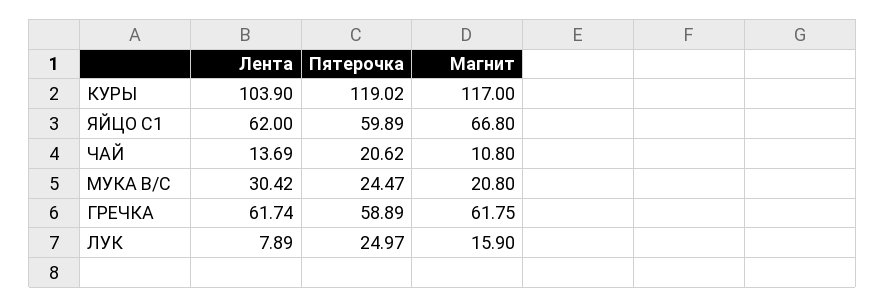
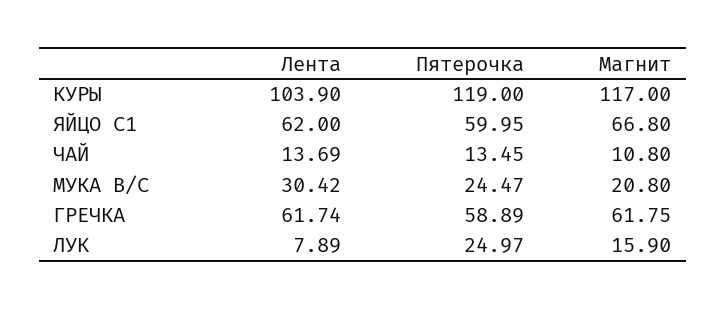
  {
    "Лента": {
      "КУРЫ": 103.9,
      "ЯЙЦО С1": 62,
      "ЧАЙ": 13.69,
      "МУКА В/С": 30.42,
      "ГРЕЧКА": 61.74,
      "ЛУК": 7.89
    },
    "Пятерочка": {
-     "КУРЫ": 119.02,
+     "КУРЫ": 119,
-     "ЯЙЦО С1": 59.89,
+     "ЯЙЦО С1": 59.95,
-     "ЧАЙ": 20.62,
+     "ЧАЙ": 13.45,
      "МУКА В/С": 24.47,
      "ГРЕЧКА": 58.89,
      "ЛУК": 24.97
    },
    "Магнит": {
      "КУРЫ": 117,
      "ЯЙЦО С1": 66.8,
      "ЧАЙ": 10.8,
      "МУКА В/С": 20.8,
      "ГРЕЧКА": 61.75,
      "ЛУК": 15.9
    }
  }

